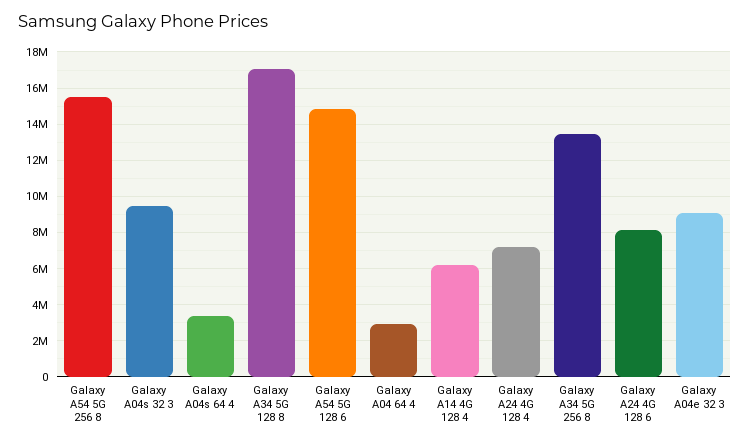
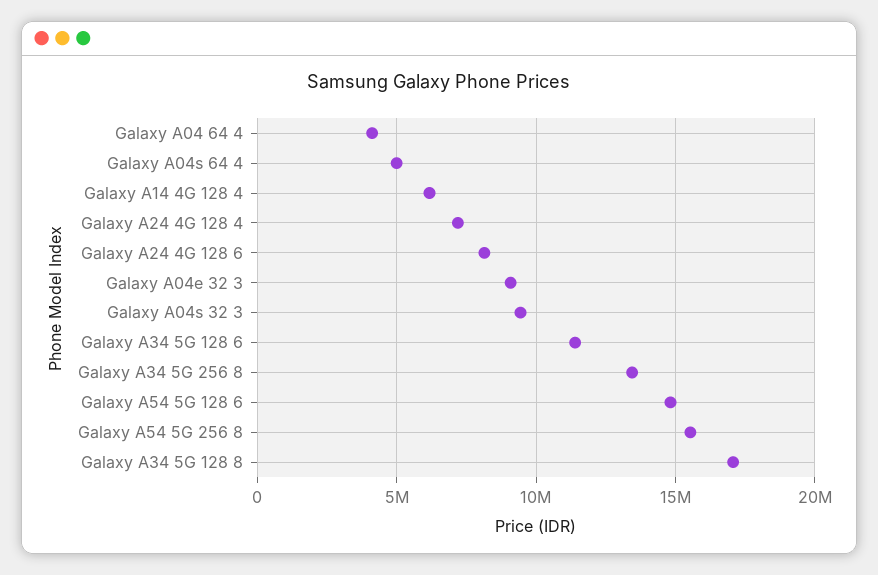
  {
    "Galaxy A54 5G 256 8": 15500000,
    "Galaxy A04s 32 3": 9500000,
-   "Galaxy A04s 64 4": 3500000,
+   "Galaxy A04s 64 4": 5000000,
    "Galaxy A34 5G 128 8": 17000000,
    "Galaxy A54 5G 128 6": 15000000,
-   "Galaxy A04 64 4": 3000000,
+   "Galaxy A04 64 4": 4000000,
    "Galaxy A14 4G 128 4": 6000000,
    "Galaxy A24 4G 128 4": 7000000,
    "Galaxy A34 5G 256 8": 13500000,
    "Galaxy A24 4G 128 6": 8000000,
-   "Galaxy A04e 32 3": 9000000
+   "Galaxy A04e 32 3": 9000000,
+   "Galaxy A34 5G 128 6": 11500000
  }

